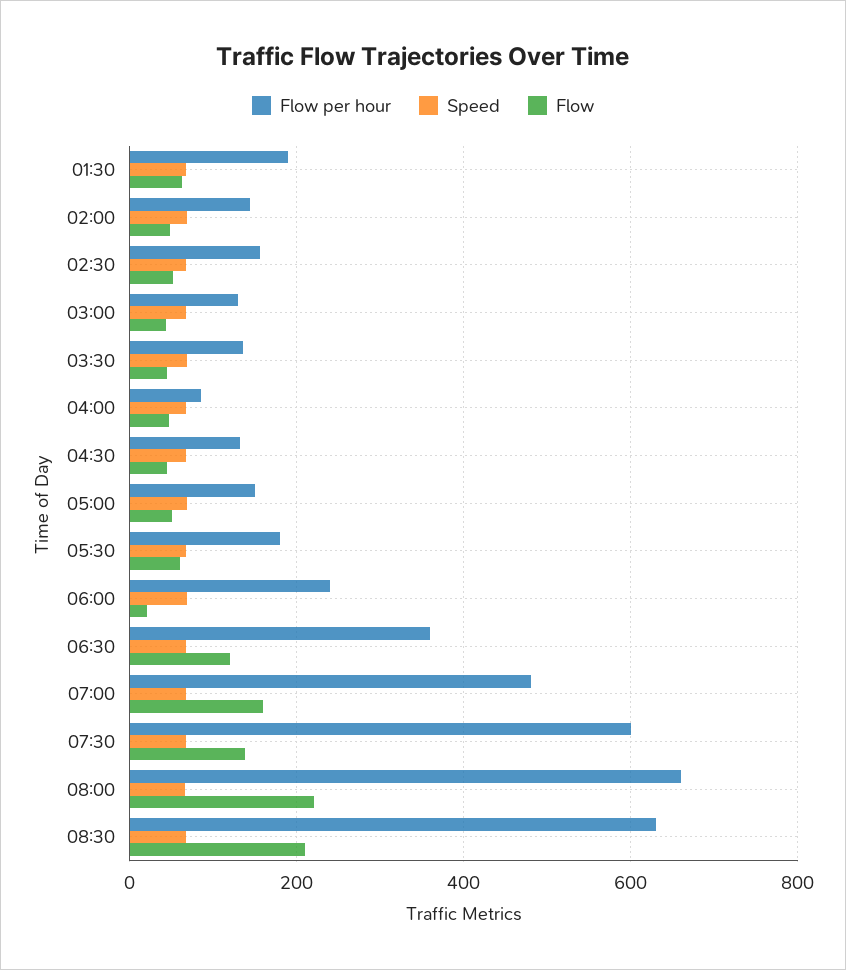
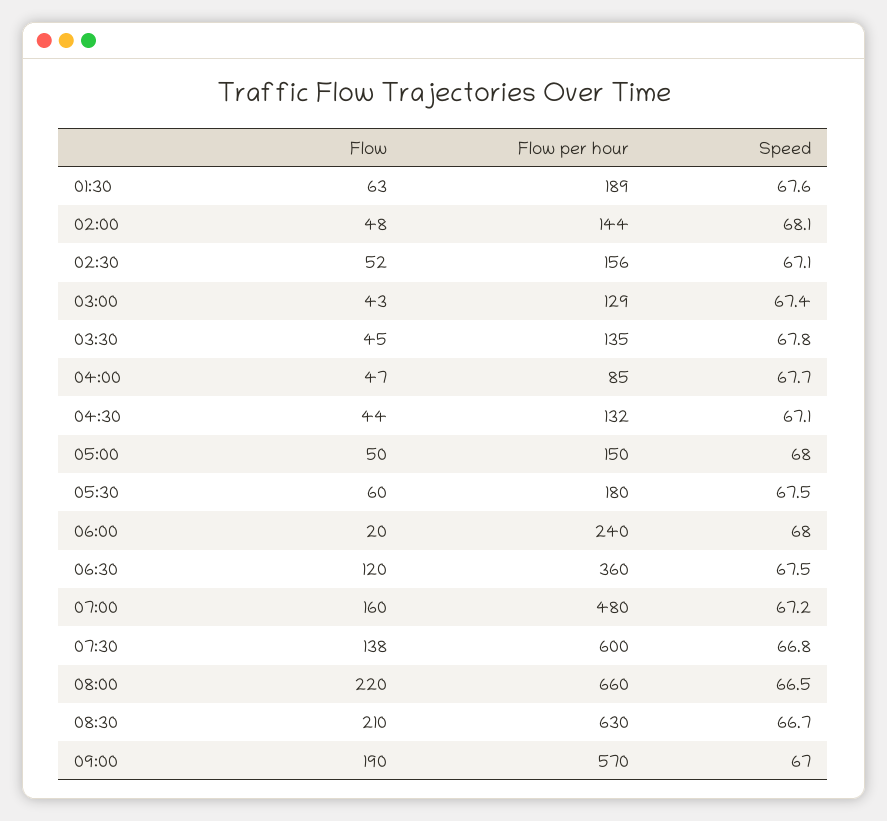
  {
    "Flow per hour": {
      "01:30": 189,
      "02:00": 144,
      "02:30": 156,
      "03:00": 129,
      "03:30": 135,
      "04:00": 85,
      "04:30": 132,
      "05:00": 150,
      "05:30": 180,
      "06:00": 240,
      "06:30": 360,
      "07:00": 480,
      "07:30": 600,
      "08:00": 660,
-     "08:30": 630
+     "08:30": 630,
+     "09:00": 570
    },
    "Speed": {
      "01:30": 67.6,
      "02:00": 68.1,
      "02:30": 67.1,
      "03:00": 67.4,
      "03:30": 67.8,
      "04:00": 67.7,
      "04:30": 67.1,
      "05:00": 68,
      "05:30": 67.5,
      "06:00": 68,
      "06:30": 67.5,
      "07:00": 67.2,
      "07:30": 66.8,
      "08:00": 66.5,
-     "08:30": 66.7
+     "08:30": 66.7,
+     "09:00": 67
    },
    "Flow": {
      "01:30": 63,
      "02:00": 48,
      "02:30": 52,
      "03:00": 43,
      "03:30": 45,
      "04:00": 47,
      "04:30": 44,
      "05:00": 50,
      "05:30": 60,
      "06:00": 20,
      "06:30": 120,
      "07:00": 160,
      "07:30": 138,
      "08:00": 220,
-     "08:30": 210
+     "08:30": 210,
+     "09:00": 190
    }
  }

